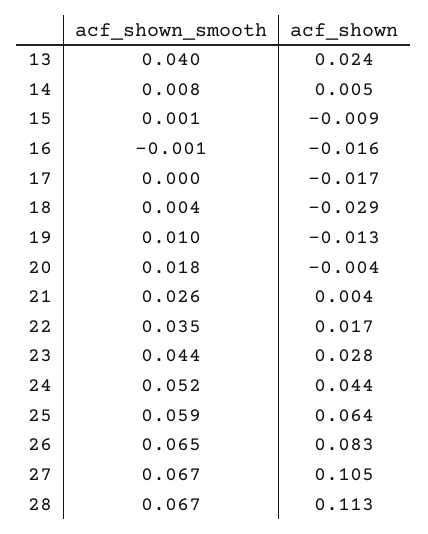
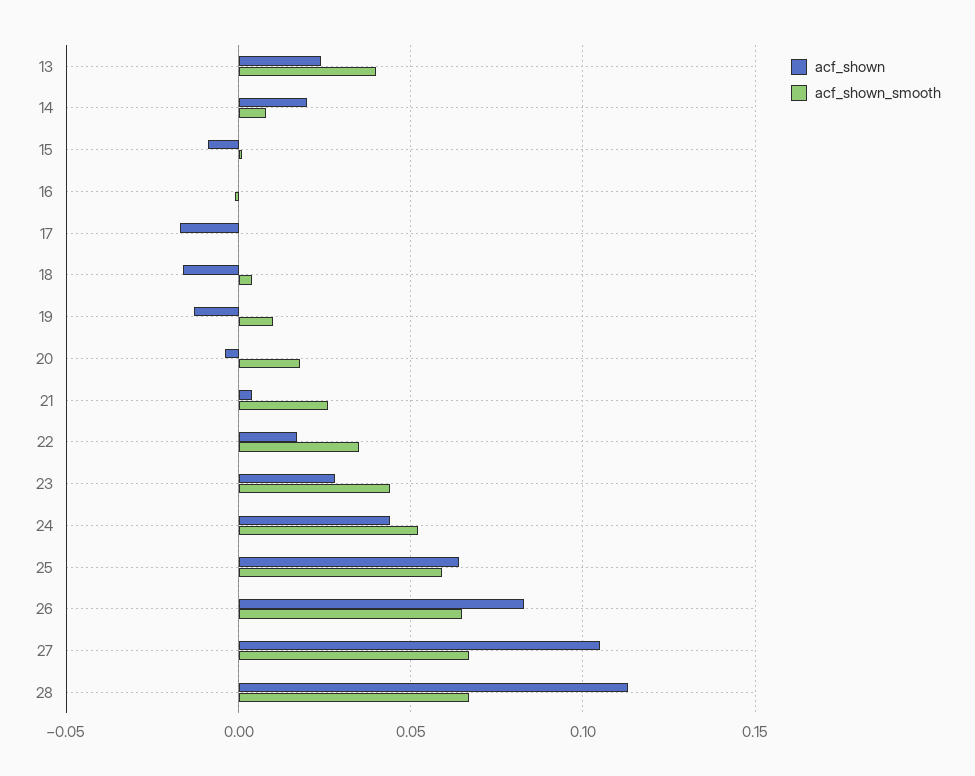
  {
    "acf_shown_smooth": {
      "13": 0.04,
      "14": 0.008,
      "15": 0.001,
      "16": -0.001,
      "17": 0,
      "18": 0.004,
      "19": 0.01,
      "20": 0.018,
      "21": 0.026,
      "22": 0.035,
      "23": 0.044,
      "24": 0.052,
      "25": 0.059,
      "26": 0.065,
      "27": 0.067,
      "28": 0.067
    },
    "acf_shown": {
      "13": 0.024,
-     "14": 0.005,
+     "14": 0.02,
      "15": -0.009,
-     "16": -0.016,
+     "16": 0,
      "17": -0.017,
-     "18": -0.029,
+     "18": -0.015,
      "19": -0.013,
      "20": -0.004,
      "21": 0.004,
      "22": 0.017,
      "23": 0.028,
      "24": 0.044,
      "25": 0.064,
      "26": 0.083,
      "27": 0.105,
      "28": 0.113
    }
  }

